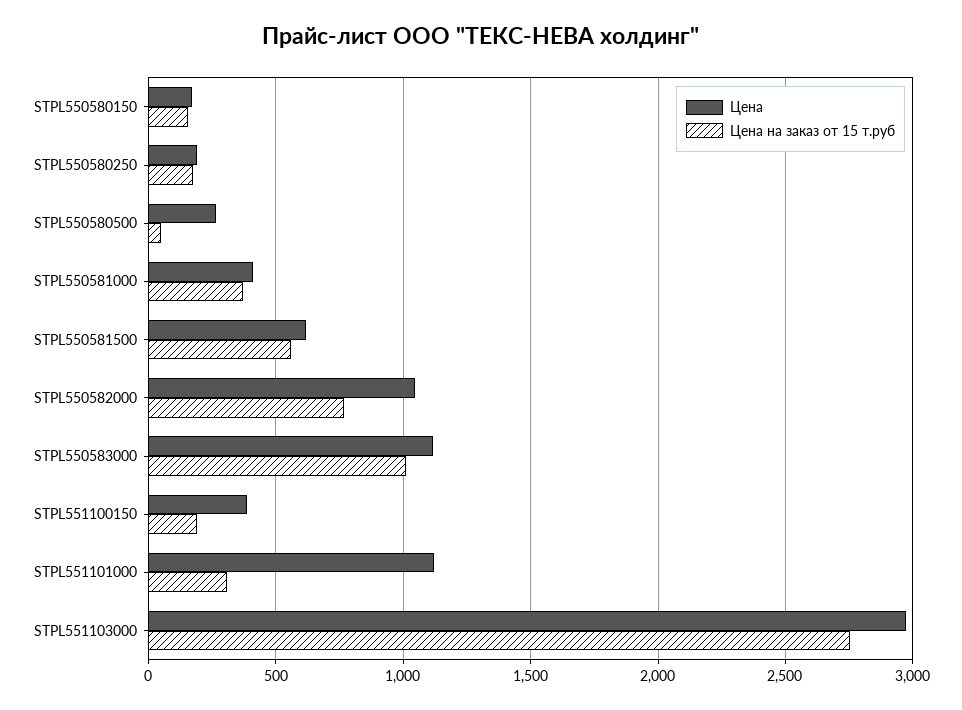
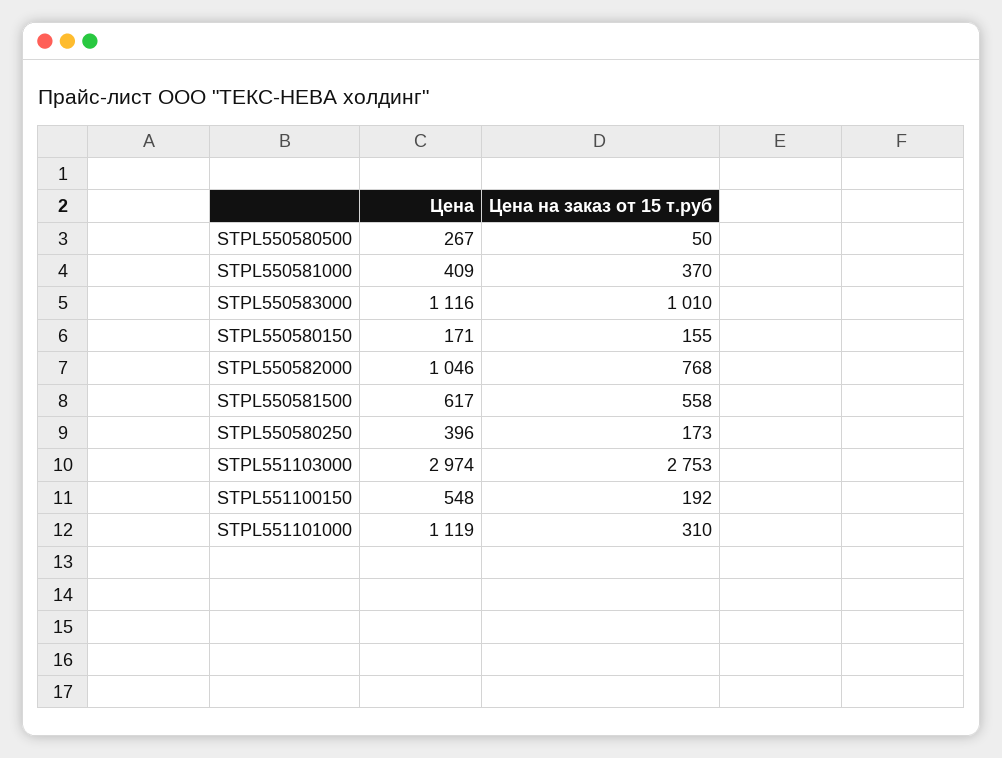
  {
    "Цена": {
      "STPL550580150": 171,
-     "STPL550580250": 200,
+     "STPL550580250": 396,
      "STPL550580500": 267,
      "STPL550581000": 409,
      "STPL550581500": 617,
      "STPL550582000": 1046,
      "STPL550583000": 1116,
-     "STPL551100150": 400,
+     "STPL551100150": 548,
      "STPL551101000": 1119,
      "STPL551103000": 2974
    },
    "Цена на заказ от 15 т.руб": {
      "STPL550580150": 155,
      "STPL550580250": 173,
      "STPL550580500": 50,
      "STPL550581000": 370,
      "STPL550581500": 558,
      "STPL550582000": 768,
      "STPL550583000": 1010,
      "STPL551100150": 192,
      "STPL551101000": 310,
      "STPL551103000": 2753
    }
  }

